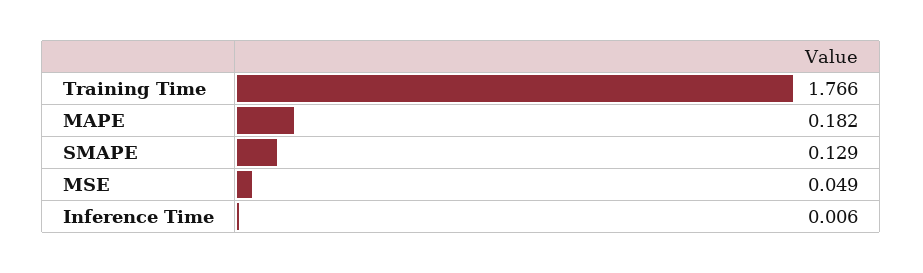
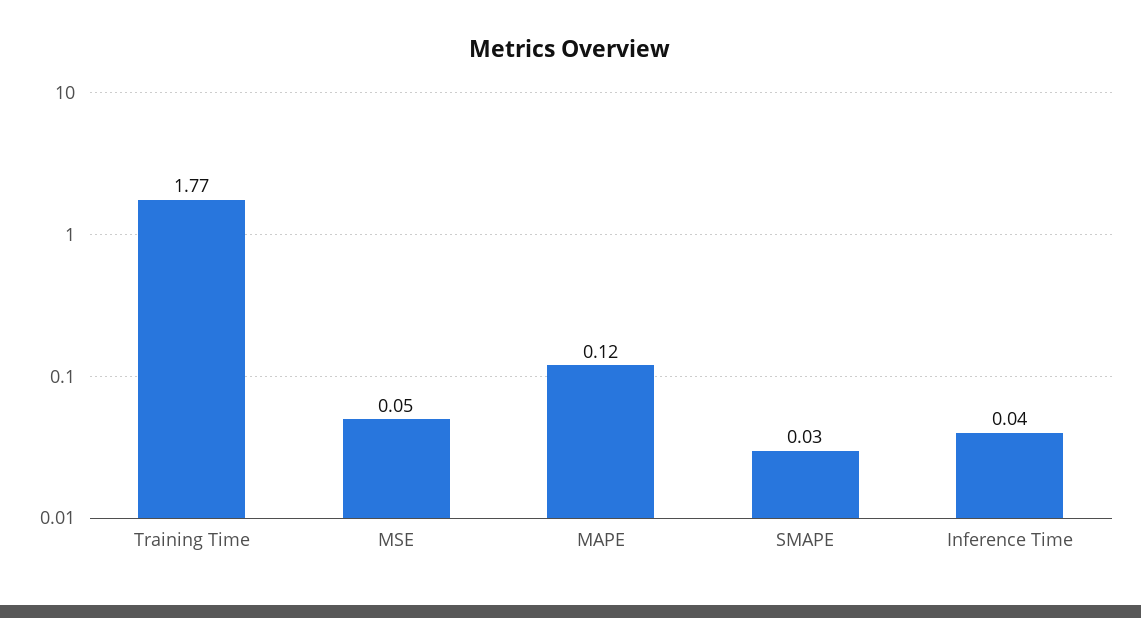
  {
    "Training Time": 1.766,
-   "MAPE": 0.182,
+   "MAPE": 0.12,
-   "SMAPE": 0.129,
+   "SMAPE": 0.03,
    "MSE": 0.049,
-   "Inference Time": 0.006
+   "Inference Time": 0.04
  }

